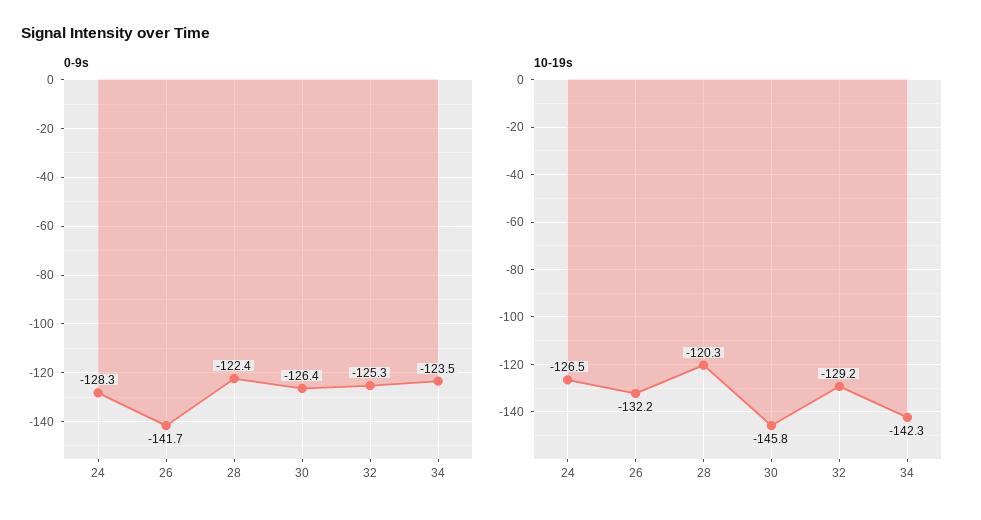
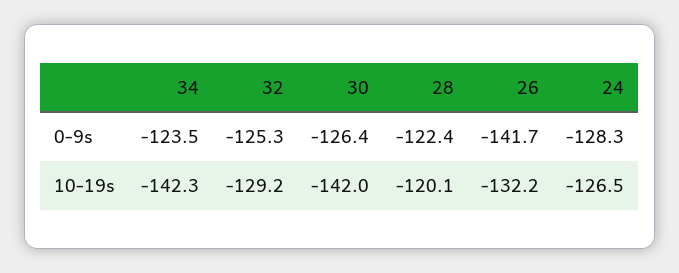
  {
    "0-9s": {
      "24": -128.3,
      "26": -141.7,
      "28": -122.4,
      "30": -126.4,
      "32": -125.3,
      "34": -123.5
    },
    "10-19s": {
      "24": -126.5,
      "26": -132.2,
-     "28": -120.3,
+     "28": -120.1,
-     "30": -145.8,
+     "30": -142,
      "32": -129.2,
      "34": -142.3
    }
  }

